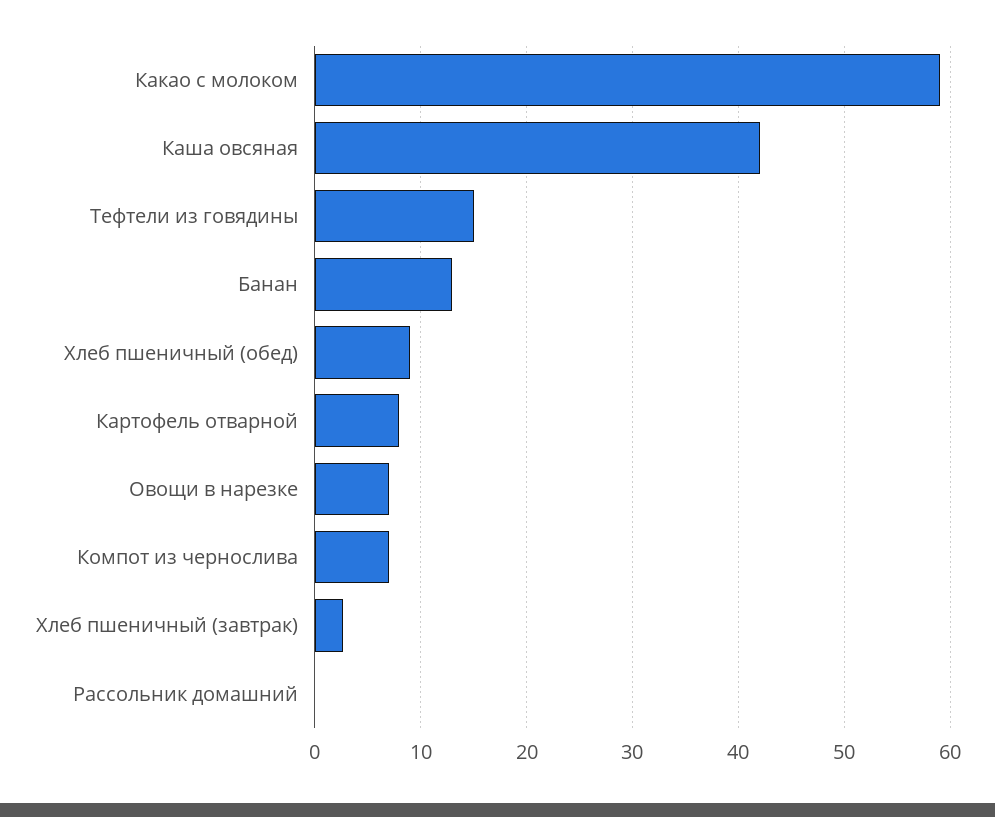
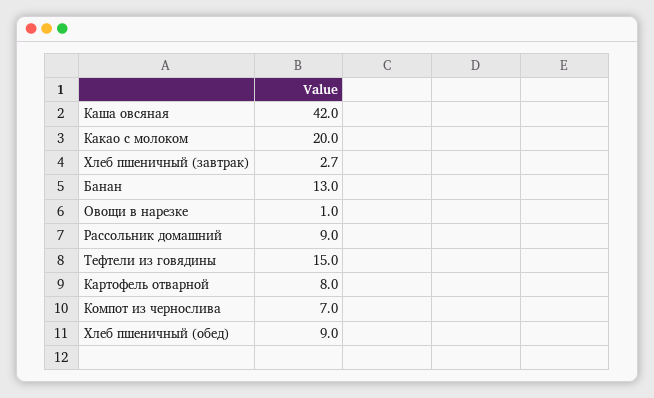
  {
-   "Какао с молоком": 59,
+   "Какао с молоком": 20,
    "Каша овсяная": 42,
    "Тефтели из говядины": 15,
    "Банан": 13,
    "Хлеб пшеничный (обед)": 9,
    "Картофель отварной": 8,
-   "Овощи в нарезке": 7,
+   "Овощи в нарезке": 1,
    "Компот из чернослива": 7,
    "Хлеб пшеничный (завтрак)": 2.7,
-   "Рассольник домашний": 0
+   "Рассольник домашний": 9
  }

